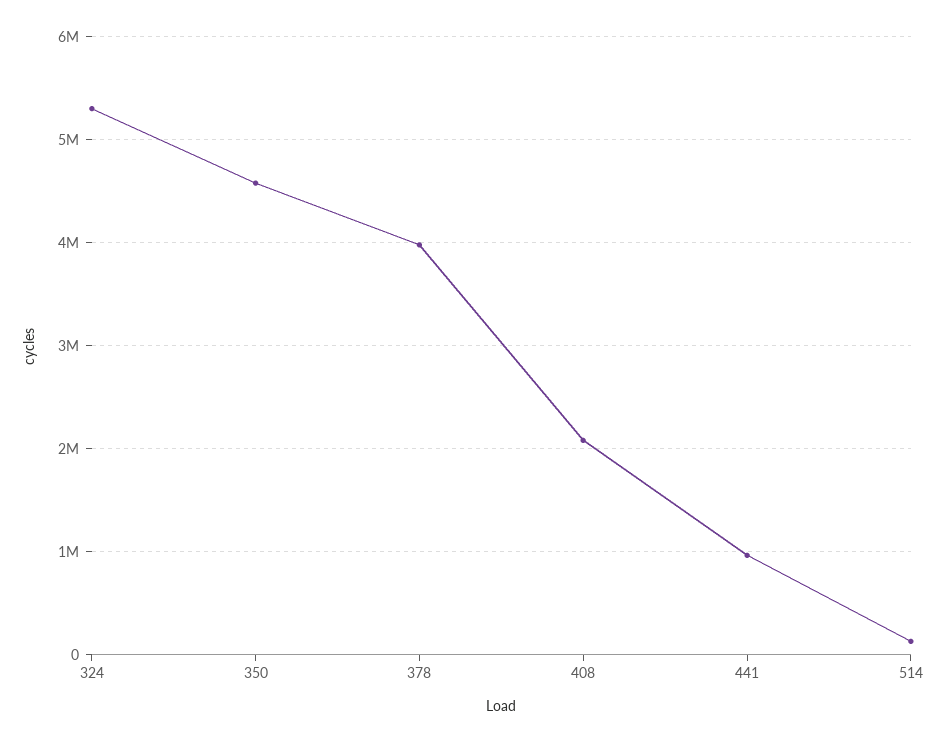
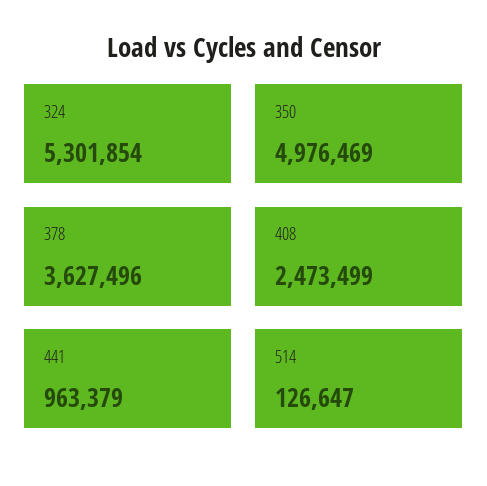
  {
    "324": 5301854,
-   "350": 4600000,
+   "350": 4976469,
-   "378": 4000000,
+   "378": 3627496,
-   "408": 2100000,
+   "408": 2473499,
    "441": 963379,
    "514": 126647
  }

